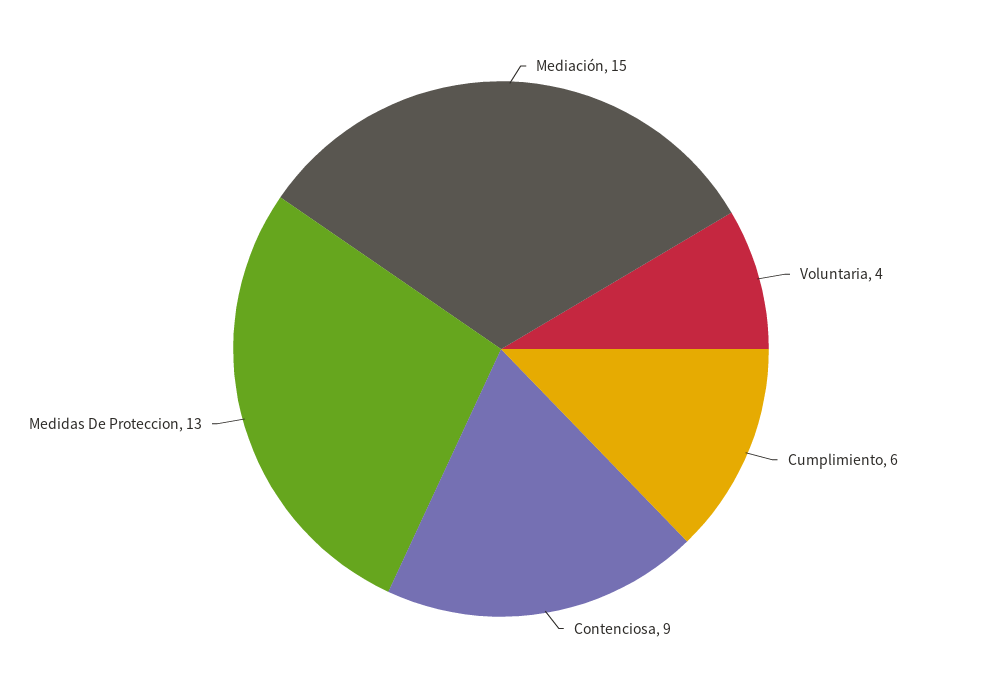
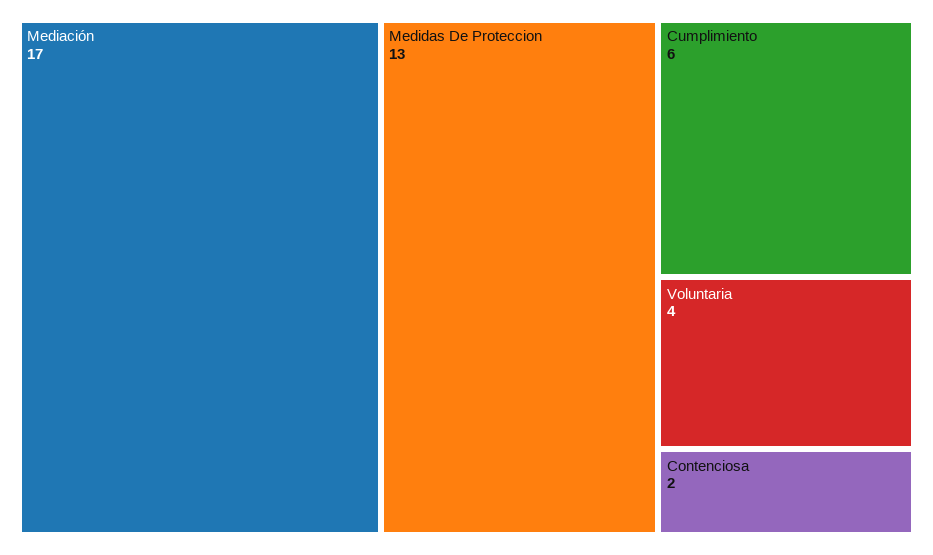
  {
-   "Mediación": 15,
+   "Mediación": 17,
    "Voluntaria": 4,
    "Cumplimiento": 6,
-   "Contenciosa": 9,
+   "Contenciosa": 2,
    "Medidas De Proteccion": 13
  }

